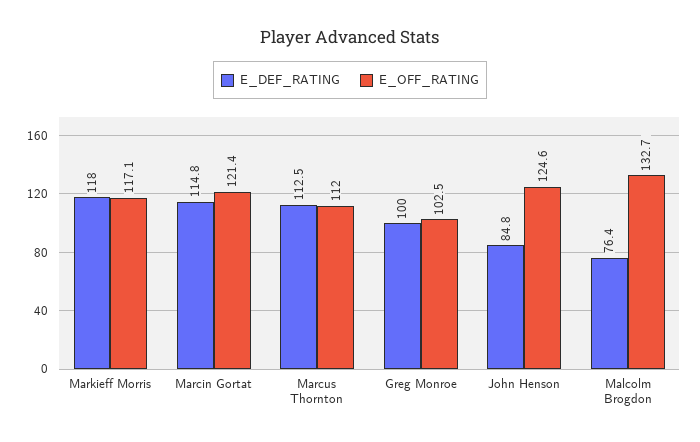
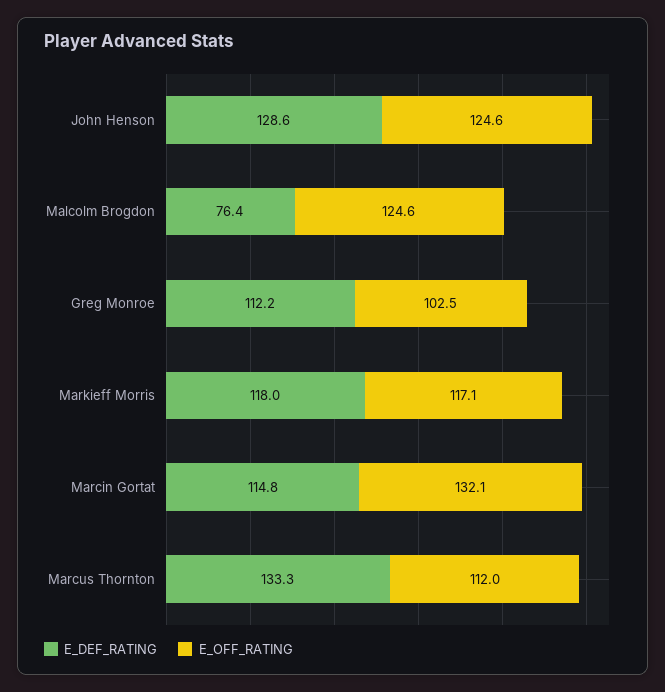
  {
    "E_DEF_RATING": {
      "Markieff Morris": 118,
      "Marcin Gortat": 114.8,
-     "Marcus Thornton": 112.5,
+     "Marcus Thornton": 133.3,
-     "Greg Monroe": 100,
+     "Greg Monroe": 112.2,
-     "John Henson": 84.8,
+     "John Henson": 128.6,
      "Malcolm Brogdon": 76.4
    },
    "E_OFF_RATING": {
      "Markieff Morris": 117.1,
-     "Marcin Gortat": 121.4,
+     "Marcin Gortat": 132.1,
      "Marcus Thornton": 112,
      "Greg Monroe": 102.5,
      "John Henson": 124.6,
-     "Malcolm Brogdon": 132.7
+     "Malcolm Brogdon": 124.6
    }
  }

